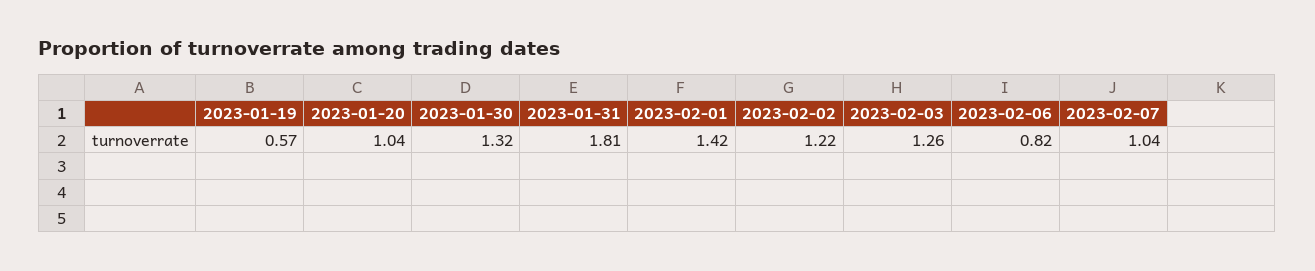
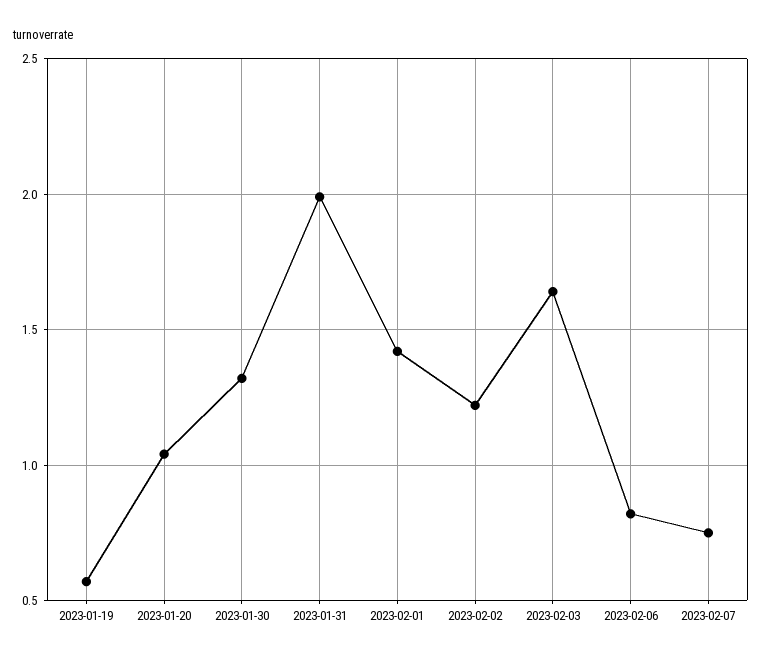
  {
    "2023-01-19": 0.57,
    "2023-01-20": 1.04,
    "2023-01-30": 1.32,
-   "2023-01-31": 1.81,
+   "2023-01-31": 2,
    "2023-02-01": 1.42,
    "2023-02-02": 1.22,
-   "2023-02-03": 1.26,
+   "2023-02-03": 1.65,
    "2023-02-06": 0.82,
-   "2023-02-07": 1.04
+   "2023-02-07": 0.75
  }

